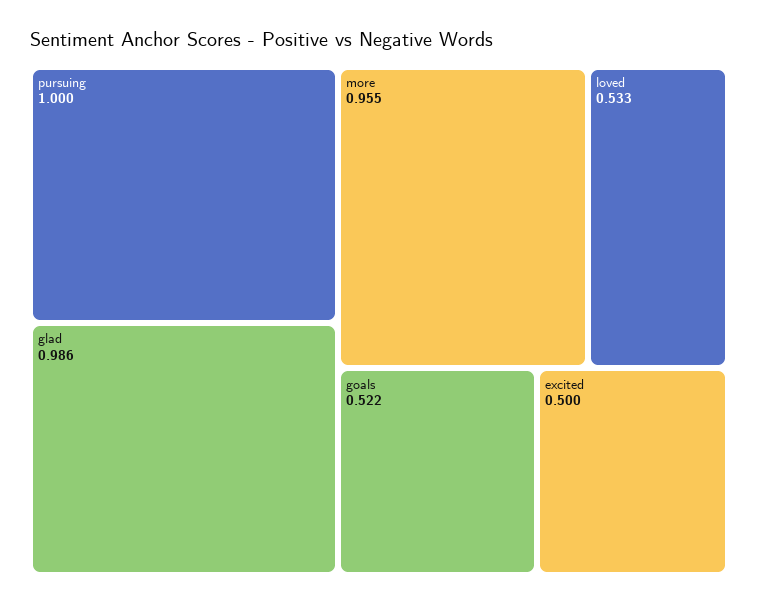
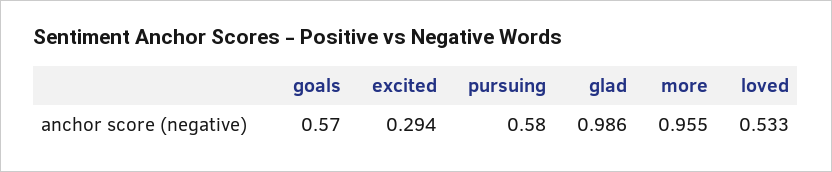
  {
-   "pursuing": 1,
+   "pursuing": 0.58,
    "glad": 0.986,
    "more": 0.955,
    "loved": 0.533,
-   "goals": 0.522,
+   "goals": 0.57,
-   "excited": 0.5
+   "excited": 0.294
  }

